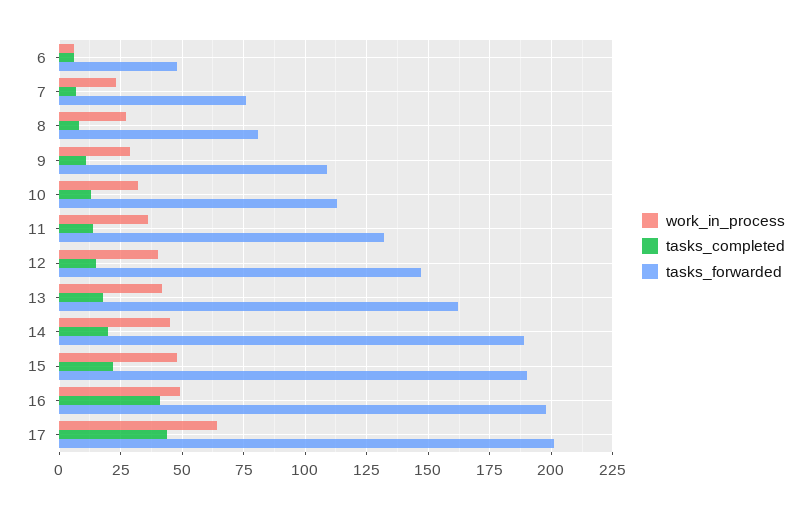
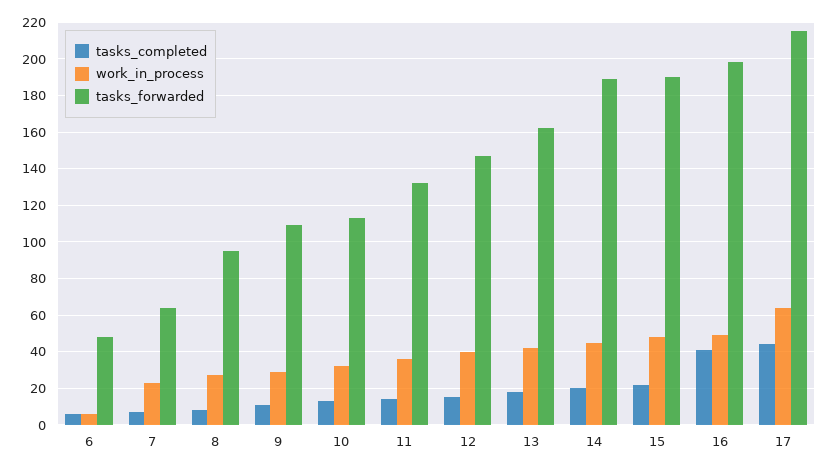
  {
    "work_in_process": {
      "6": 5,
      "7": 25,
      "8": 25,
      "9": 30,
      "10": 30,
      "11": 35,
      "12": 40,
      "13": 40,
      "14": 45,
      "15": 50,
      "16": 50,
      "17": 65
    },
    "tasks_completed": {
      "6": 5,
      "7": 5,
      "8": 10,
      "9": 10,
      "10": 15,
      "11": 15,
      "12": 15,
      "13": 20,
      "14": 20,
      "15": 20,
      "16": 40,
      "17": 45
    },
    "tasks_forwarded": {
      "6": 50,
-     "7": 75,
+     "7": 65,
-     "8": 80,
+     "8": 95,
      "9": 110,
      "10": 115,
      "11": 130,
      "12": 145,
      "13": 160,
      "14": 190,
      "15": 190,
      "16": 200,
-     "17": 200
+     "17": 215
    }
  }

